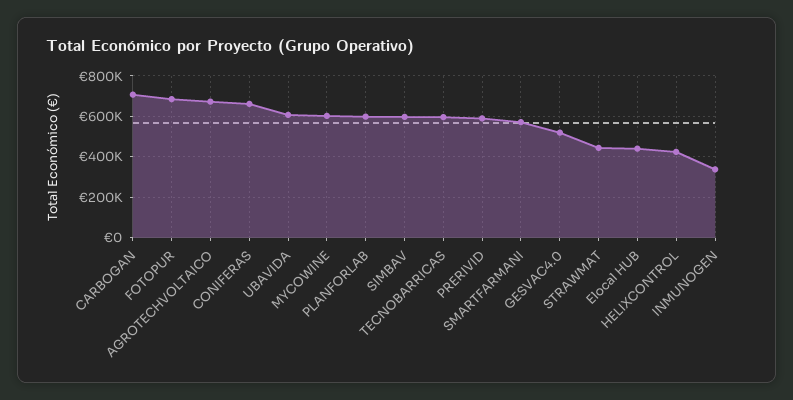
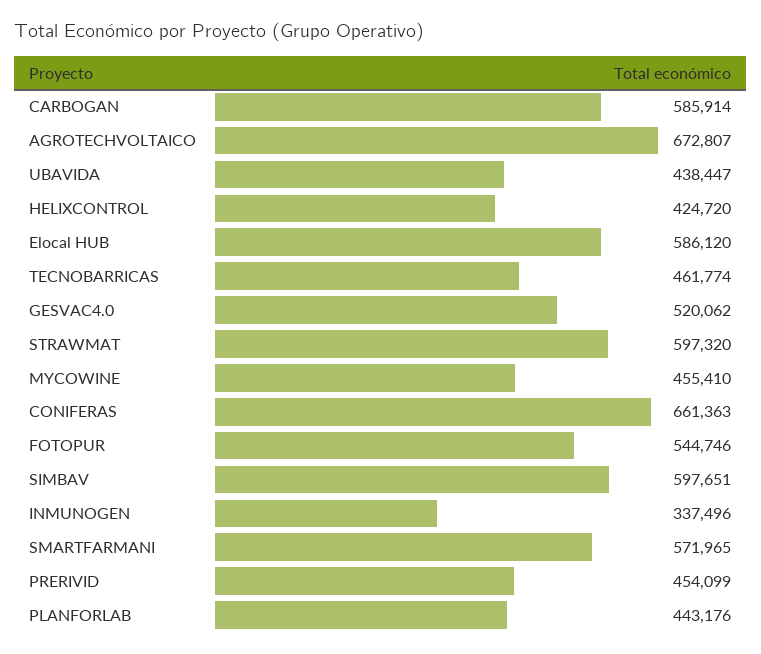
  {
-   "CARBOGAN": 700000,
+   "CARBOGAN": 585914,
-   "FOTOPUR": 700000,
+   "FOTOPUR": 544746,
    "AGROTECHVOLTAICO": 672807,
    "CONIFERAS": 661363,
-   "UBAVIDA": 600000,
+   "UBAVIDA": 438447,
-   "MYCOWINE": 600000,
+   "MYCOWINE": 455410,
-   "PLANFORLAB": 600000,
+   "PLANFORLAB": 443176,
    "SIMBAV": 597651,
-   "TECNOBARRICAS": 600000,
+   "TECNOBARRICAS": 461774,
-   "PRERIVID": 600000,
+   "PRERIVID": 454099,
    "SMARTFARMANI": 571965,
    "GESVAC4.0": 520062,
-   "STRAWMAT": 450000,
+   "STRAWMAT": 597320,
-   "Elocal HUB": 450000,
+   "Elocal HUB": 586120,
    "HELIXCONTROL": 424720,
    "INMUNOGEN": 337496
  }

